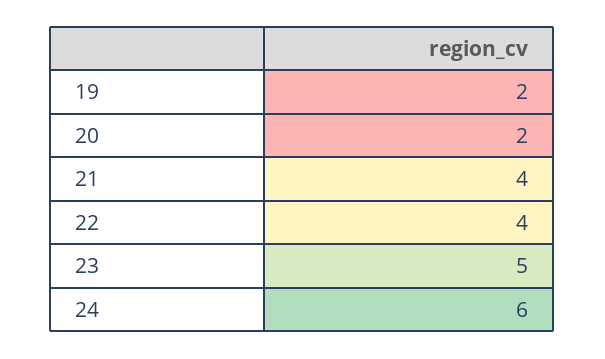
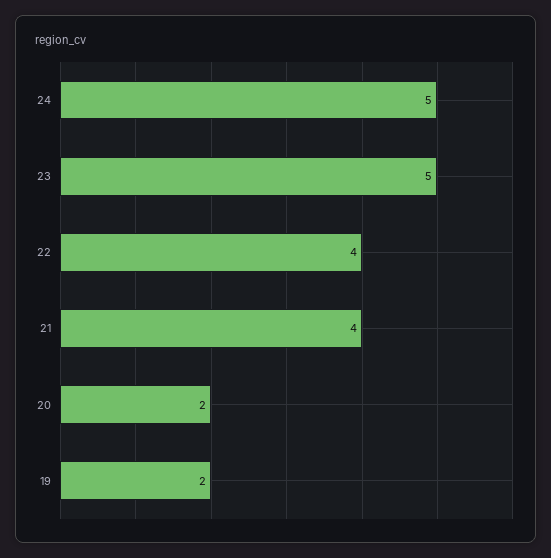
  {
    "19": 2,
    "20": 2,
    "21": 4,
    "22": 4,
    "23": 5,
-   "24": 6
+   "24": 5
  }

